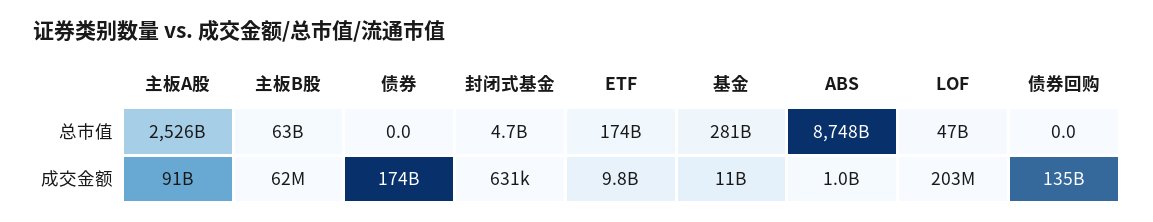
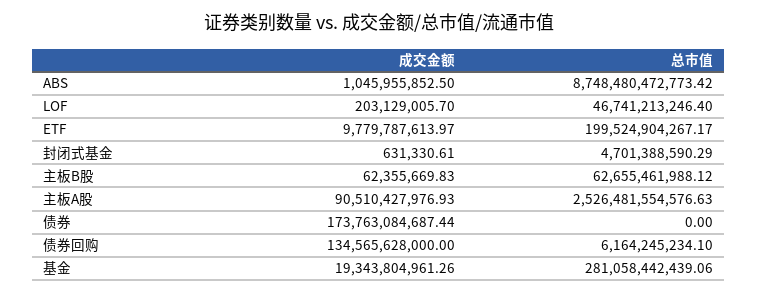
  {
    "主板A股": {
      "总市值": 2526481554576.63,
      "成交金额": 90510427976.93
    },
    "主板B股": {
      "总市值": 62655461988.12,
      "成交金额": 62355669.83
    },
    "债券": {
      "总市值": 0,
      "成交金额": 173763084687.44
    },
    "封闭式基金": {
      "总市值": 4701388590.29,
      "成交金额": 631330.61
    },
    "ETF": {
-     "总市值": 174000000000,
+     "总市值": 199524904267.17,
      "成交金额": 9779787613.97
    },
    "基金": {
      "总市值": 281058442439.06,
-     "成交金额": 11000000000
+     "成交金额": 19343804961.26
    },
    "ABS": {
      "总市值": 8748480472773.42,
      "成交金额": 1045955852.5
    },
    "LOF": {
      "总市值": 46741213246.4,
      "成交金额": 203129005.7
    },
    "债券回购": {
-     "总市值": 0,
+     "总市值": 6164245234.1,
      "成交金额": 134565628000
    }
  }

